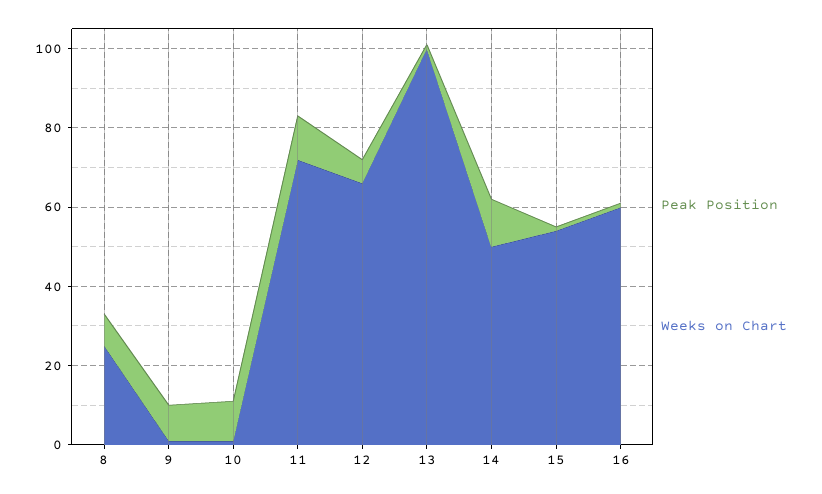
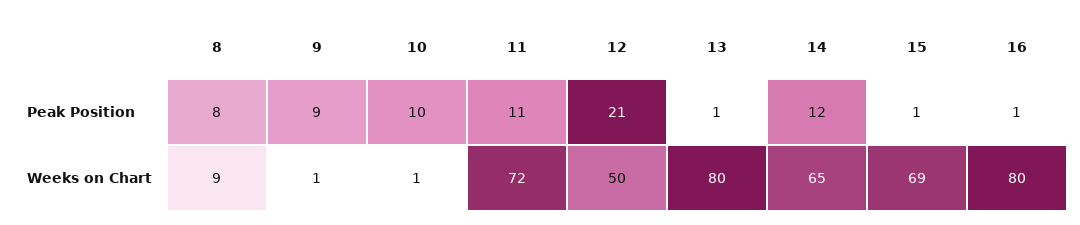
  {
    "Peak Position": {
      "8": 8,
      "9": 9,
      "10": 10,
      "11": 11,
-     "12": 5,
+     "12": 21,
      "13": 1,
      "14": 12,
      "15": 1,
      "16": 1
    },
    "Weeks on Chart": {
-     "8": 25,
+     "8": 9,
      "9": 1,
      "10": 1,
      "11": 72,
-     "12": 65,
+     "12": 50,
-     "13": 100,
+     "13": 80,
-     "14": 50,
+     "14": 65,
-     "15": 55,
+     "15": 69,
-     "16": 60
+     "16": 80
    }
  }

